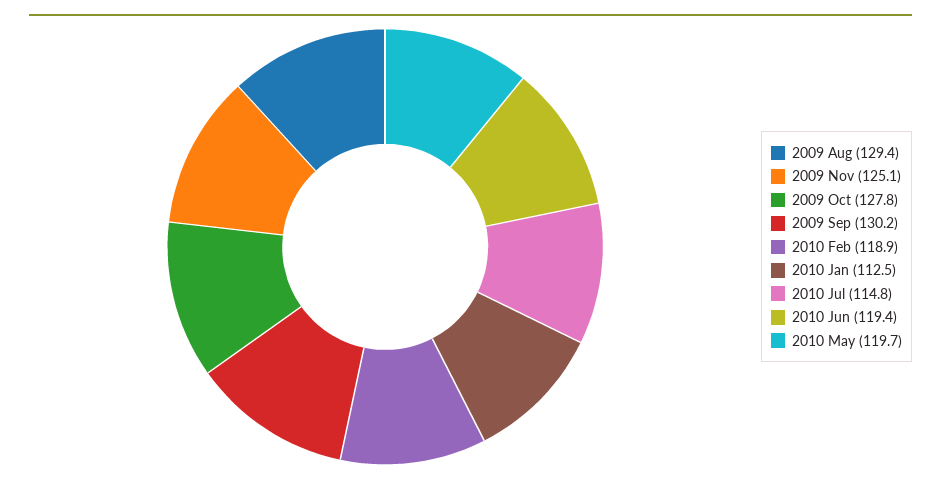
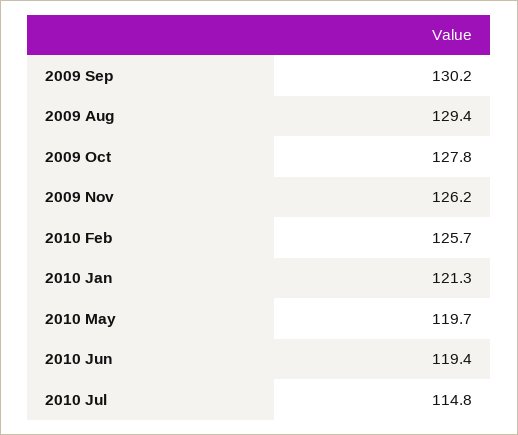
  {
    "2009 Aug": 129.4,
-   "2009 Nov": 125.1,
+   "2009 Nov": 126.2,
    "2009 Oct": 127.8,
    "2009 Sep": 130.2,
-   "2010 Feb": 118.9,
+   "2010 Feb": 125.7,
-   "2010 Jan": 112.5,
+   "2010 Jan": 121.3,
    "2010 Jul": 114.8,
    "2010 Jun": 119.4,
    "2010 May": 119.7
  }

